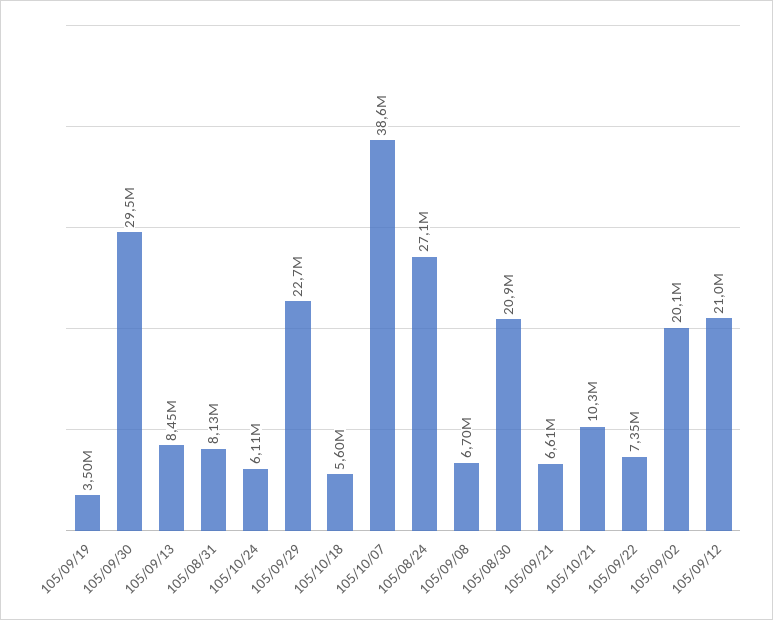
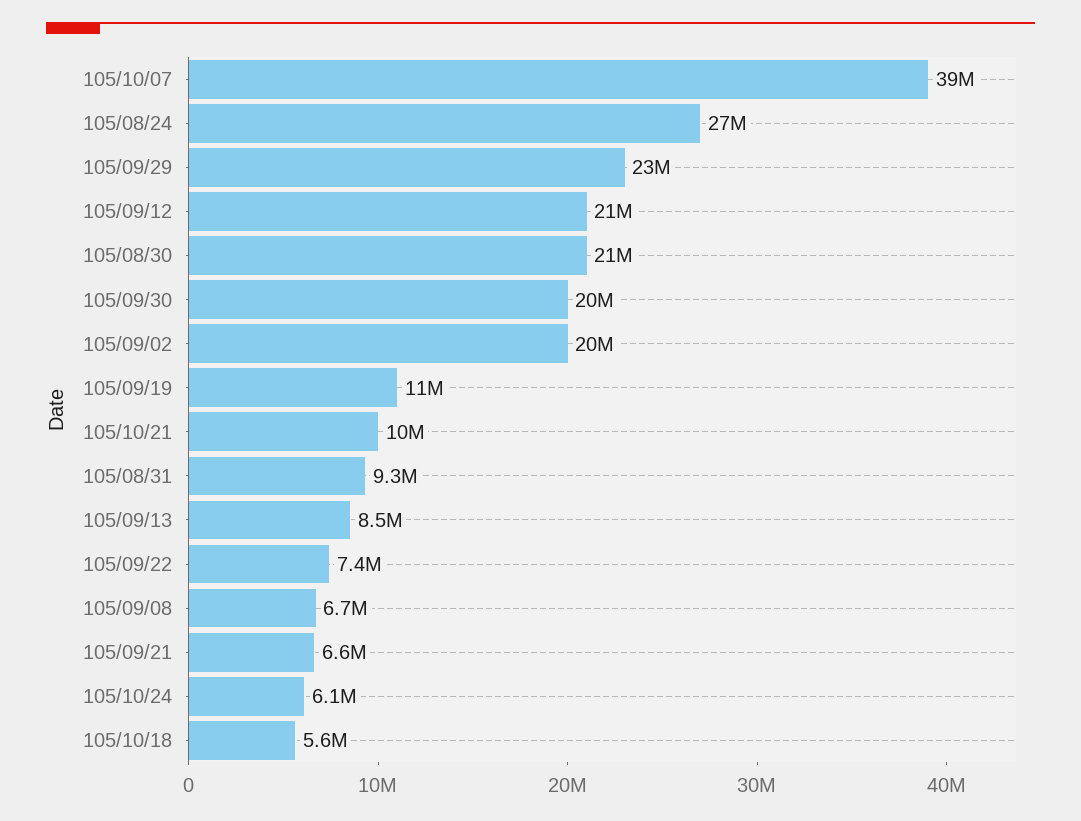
  {
-   "105/09/19": 3500000,
+   "105/09/19": 11000000,
-   "105/09/30": 29500000,
+   "105/09/30": 20000000,
    "105/09/13": 8450000,
-   "105/08/31": 8130000,
+   "105/08/31": 9300000,
    "105/10/24": 6110000,
    "105/09/29": 22700000,
    "105/10/18": 5600000,
    "105/10/07": 38600000,
    "105/08/24": 27100000,
    "105/09/08": 6700000,
    "105/08/30": 20900000,
    "105/09/21": 6610000,
    "105/10/21": 10300000,
    "105/09/22": 7350000,
    "105/09/02": 20100000,
    "105/09/12": 21000000
  }

